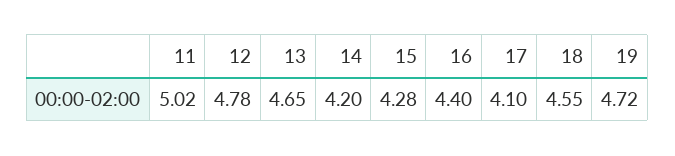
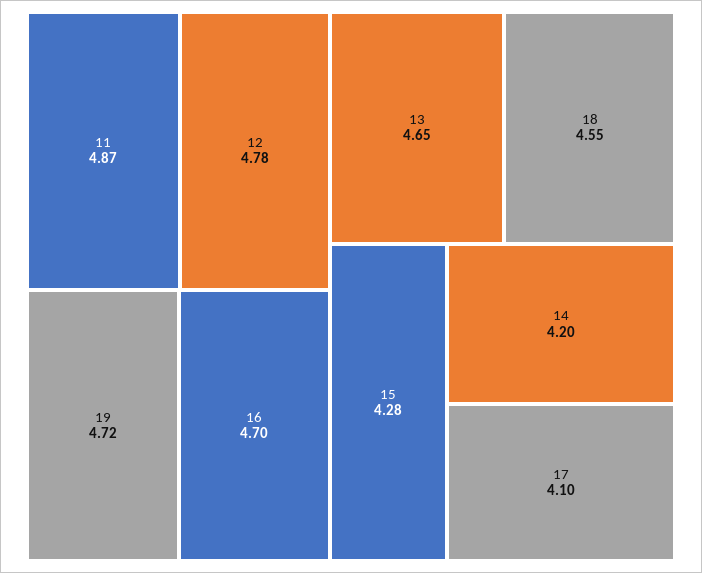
  {
-   "11": 5.02,
+   "11": 4.87,
    "12": 4.78,
    "13": 4.65,
    "14": 4.2,
    "15": 4.28,
-   "16": 4.4,
+   "16": 4.7,
    "17": 4.1,
    "18": 4.55,
    "19": 4.72
  }

